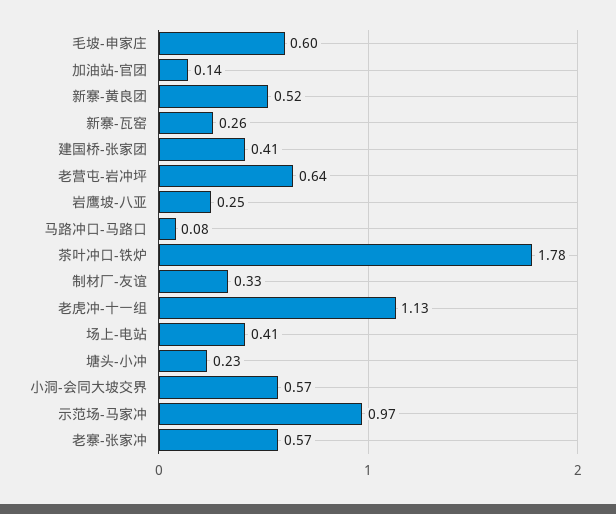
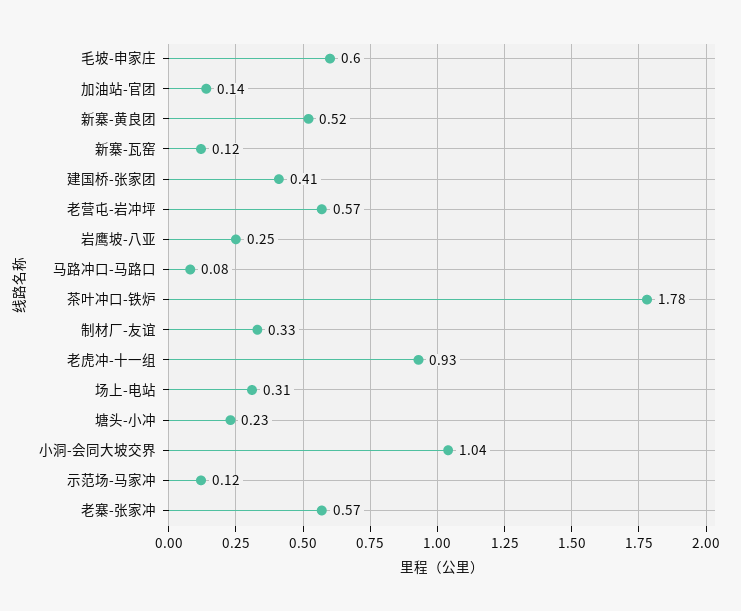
  {
    "毛坡-申家庄": 0.6,
    "加油站-官团": 0.14,
    "新寨-黄良团": 0.52,
-   "新寨-瓦窑": 0.26,
+   "新寨-瓦窑": 0.12,
    "建国桥-张家团": 0.41,
-   "老营屯-岩冲坪": 0.64,
+   "老营屯-岩冲坪": 0.57,
    "岩鹰坡-八亚": 0.25,
    "马路冲口-马路口": 0.08,
    "茶叶冲口-铁炉": 1.78,
    "制材厂-友谊": 0.33,
-   "老虎冲-十一组": 1.13,
+   "老虎冲-十一组": 0.93,
-   "场上-电站": 0.41,
+   "场上-电站": 0.31,
    "塘头-小冲": 0.23,
-   "小洞-会同大坡交界": 0.57,
+   "小洞-会同大坡交界": 1.04,
-   "示范场-马家冲": 0.97,
+   "示范场-马家冲": 0.12,
    "老寨-张家冲": 0.57
  }

